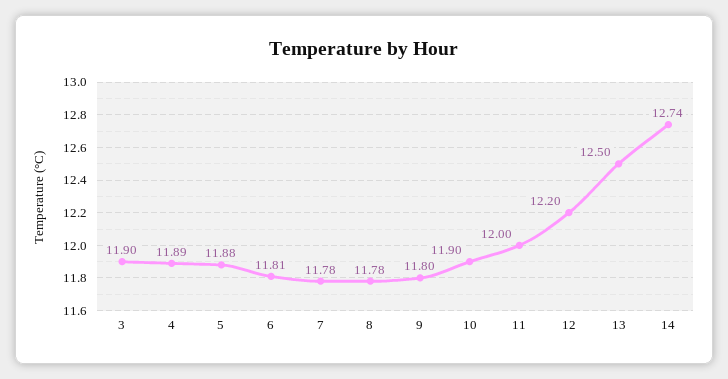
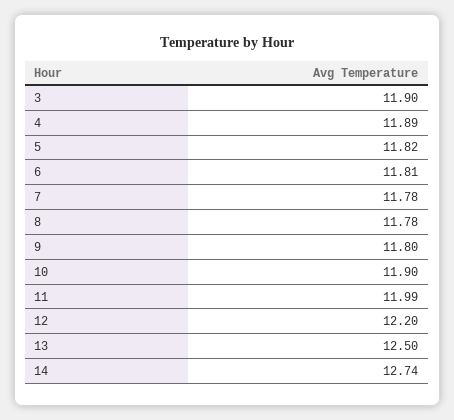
  {
    "3": 11.9,
    "4": 11.89,
-   "5": 11.88,
+   "5": 11.82,
    "6": 11.81,
    "7": 11.78,
    "8": 11.78,
    "9": 11.8,
    "10": 11.9,
-   "11": 12,
+   "11": 11.99,
    "12": 12.2,
    "13": 12.5,
    "14": 12.74
  }

